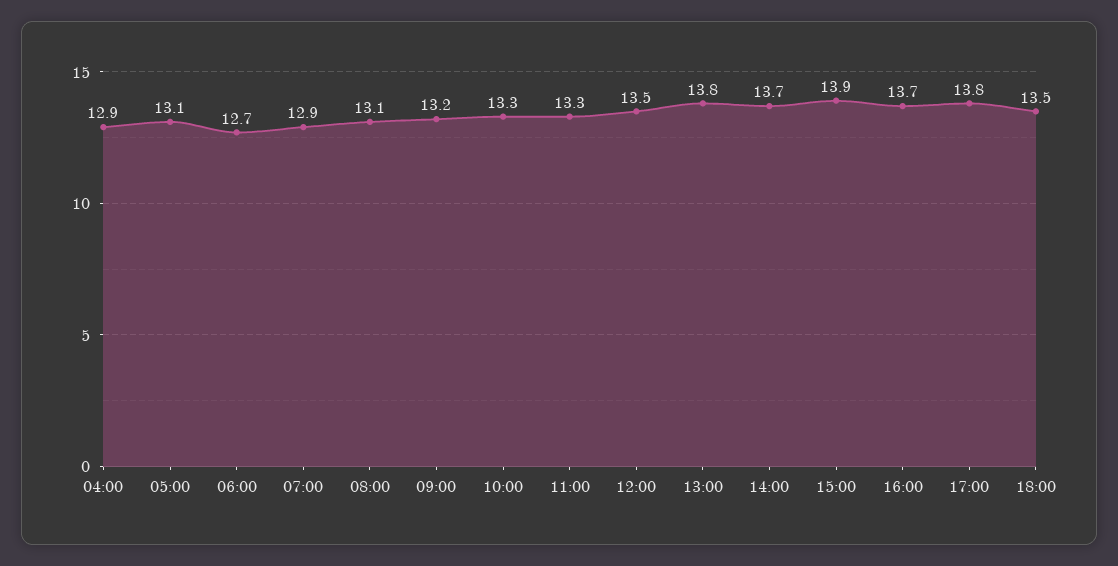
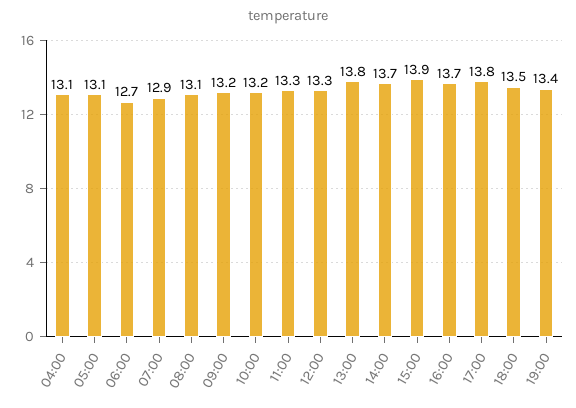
  {
-   "04:00": 12.9,
+   "04:00": 13.1,
    "05:00": 13.1,
    "06:00": 12.7,
    "07:00": 12.9,
    "08:00": 13.1,
    "09:00": 13.2,
-   "10:00": 13.3,
+   "10:00": 13.2,
    "11:00": 13.3,
-   "12:00": 13.5,
+   "12:00": 13.3,
    "13:00": 13.8,
    "14:00": 13.7,
    "15:00": 13.9,
    "16:00": 13.7,
    "17:00": 13.8,
-   "18:00": 13.5
+   "18:00": 13.5,
+   "19:00": 13.4
  }

